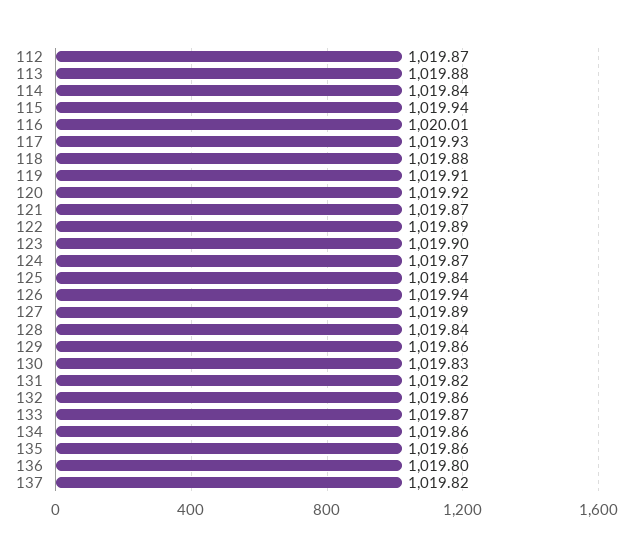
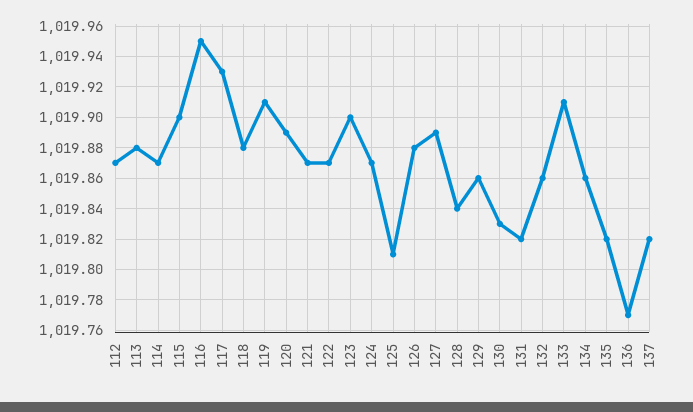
  {
    "112": 1019.87,
    "113": 1019.88,
-   "114": 1019.84,
+   "114": 1019.87,
-   "115": 1019.94,
+   "115": 1019.9,
-   "116": 1020.01,
+   "116": 1019.95,
    "117": 1019.93,
    "118": 1019.88,
    "119": 1019.91,
-   "120": 1019.92,
+   "120": 1019.89,
    "121": 1019.87,
-   "122": 1019.89,
+   "122": 1019.87,
    "123": 1019.9,
    "124": 1019.87,
-   "125": 1019.84,
+   "125": 1019.81,
-   "126": 1019.94,
+   "126": 1019.88,
    "127": 1019.89,
    "128": 1019.84,
    "129": 1019.86,
    "130": 1019.83,
    "131": 1019.82,
    "132": 1019.86,
-   "133": 1019.87,
+   "133": 1019.91,
    "134": 1019.86,
-   "135": 1019.86,
+   "135": 1019.82,
-   "136": 1019.8,
+   "136": 1019.77,
    "137": 1019.82
  }

